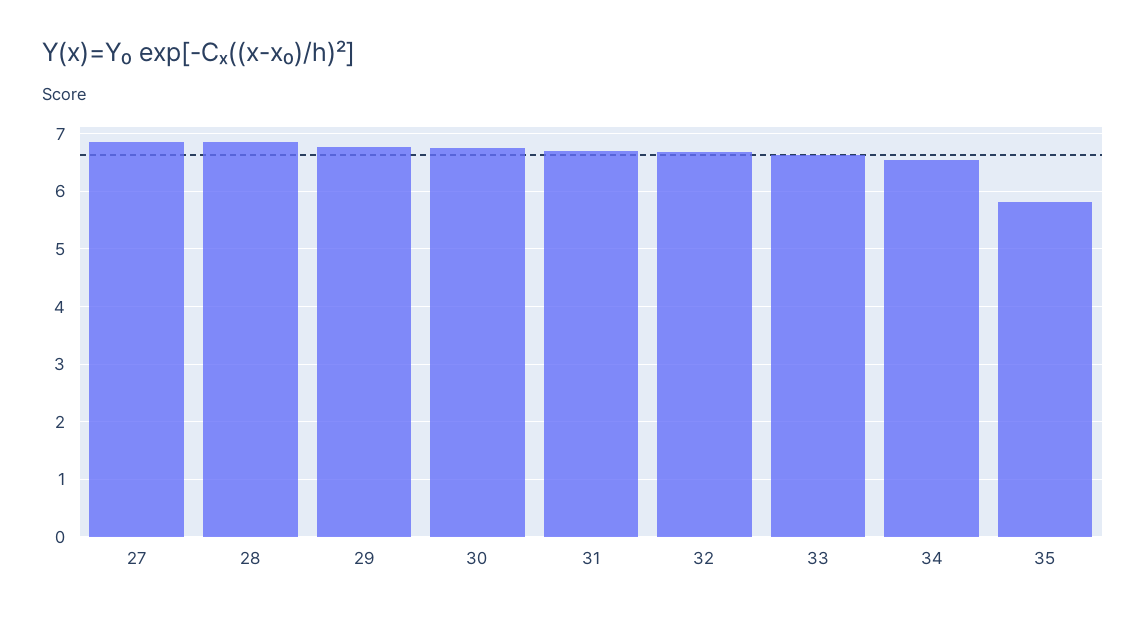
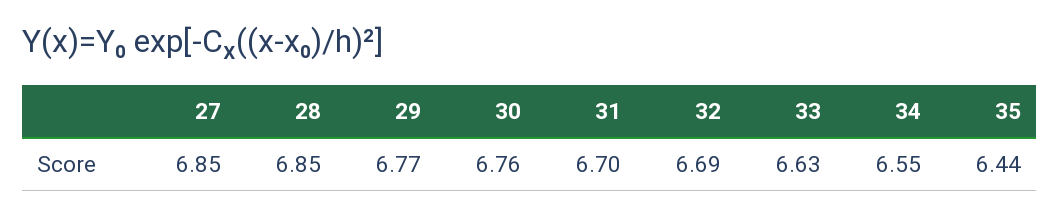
  {
    "27": 6.85,
    "28": 6.85,
    "29": 6.77,
    "30": 6.76,
    "31": 6.7,
    "32": 6.69,
    "33": 6.63,
    "34": 6.55,
-   "35": 5.8
+   "35": 6.44
  }

